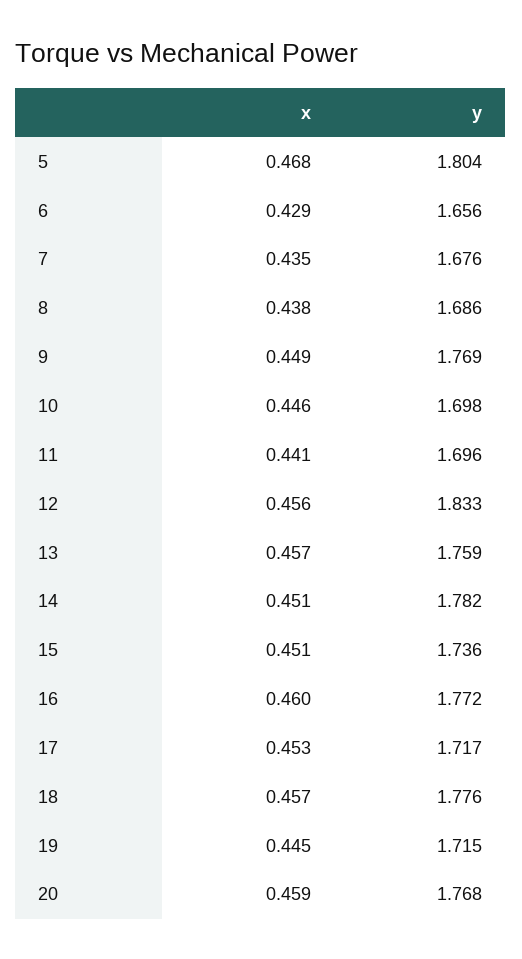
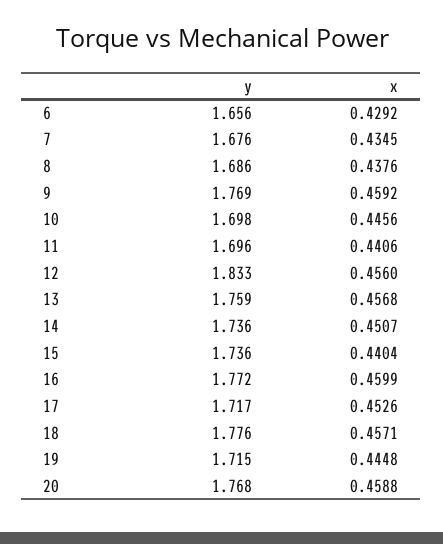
  {
    "x": {
-     "5": 0.468,
      "6": 0.4292,
      "7": 0.4345,
      "8": 0.4376,
-     "9": 0.449,
+     "9": 0.4592,
      "10": 0.4456,
      "11": 0.4406,
      "12": 0.456,
      "13": 0.4568,
      "14": 0.4507,
-     "15": 0.451,
+     "15": 0.4404,
      "16": 0.4599,
      "17": 0.4526,
      "18": 0.4571,
      "19": 0.4448,
      "20": 0.4588
    },
    "y": {
-     "5": 1.804,
      "6": 1.656,
      "7": 1.676,
      "8": 1.686,
      "9": 1.769,
      "10": 1.698,
      "11": 1.696,
      "12": 1.833,
      "13": 1.759,
-     "14": 1.782,
+     "14": 1.736,
      "15": 1.736,
      "16": 1.772,
      "17": 1.717,
      "18": 1.776,
      "19": 1.715,
      "20": 1.768
    }
  }

